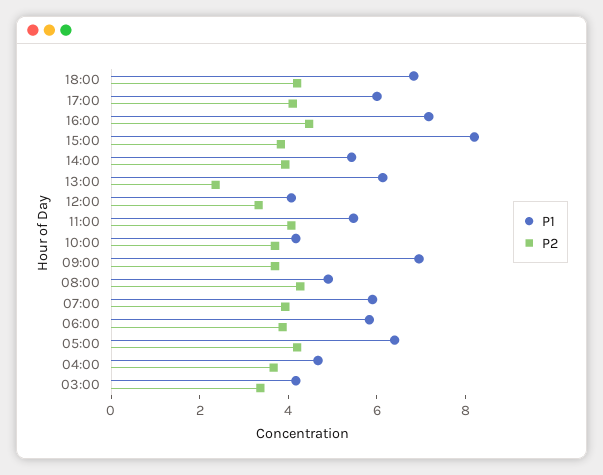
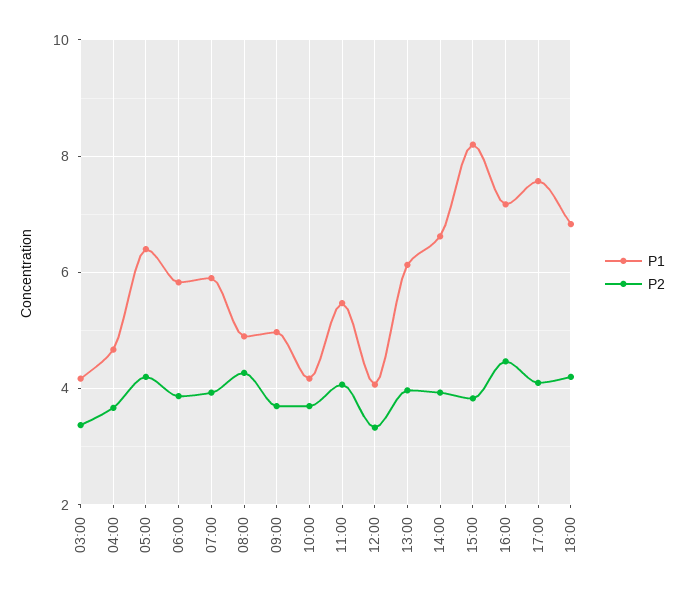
  {
    "P1": {
      "18:00": 6.8,
-     "17:00": 6,
+     "17:00": 7.6,
      "16:00": 7.2,
      "15:00": 8.2,
-     "14:00": 5.5,
+     "14:00": 6.6,
      "13:00": 6.2,
      "12:00": 4,
      "11:00": 5.4,
      "10:00": 4.2,
-     "09:00": 7,
+     "09:00": 5,
      "08:00": 5,
      "07:00": 6,
      "06:00": 5.8,
      "05:00": 6.4,
      "04:00": 4.6,
      "03:00": 4.2
    },
    "P2": {
      "18:00": 4.2,
      "17:00": 4.2,
      "16:00": 4.4,
      "15:00": 3.8,
      "14:00": 4,
-     "13:00": 2.5,
+     "13:00": 4,
      "12:00": 3.4,
      "11:00": 4,
      "10:00": 3.8,
      "09:00": 3.8,
      "08:00": 4.2,
      "07:00": 4,
      "06:00": 3.8,
      "05:00": 4.2,
      "04:00": 3.6,
      "03:00": 3.4
    }
  }

